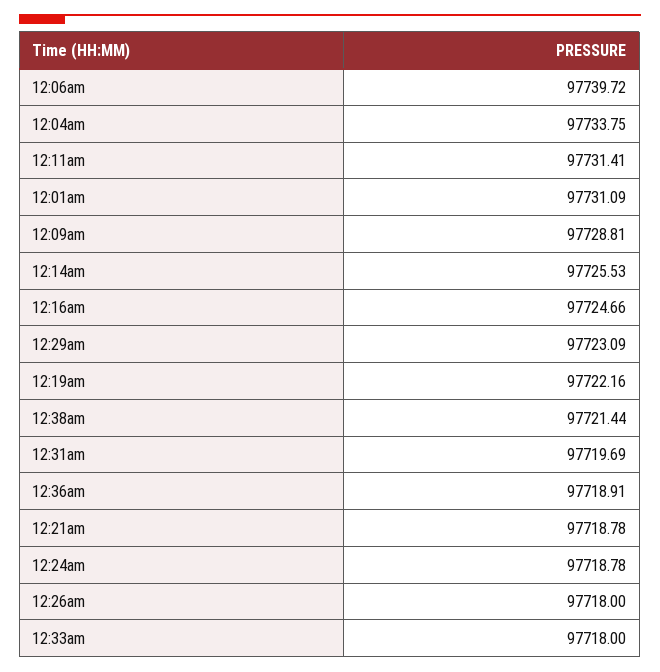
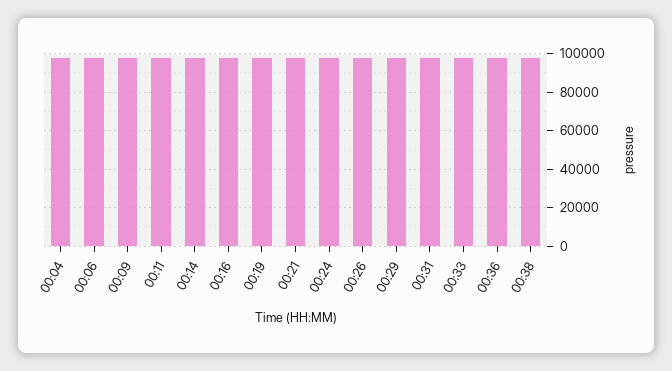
  {
    "12:06am": 97739.72,
    "12:04am": 97733.75,
    "12:11am": 97731.41,
-   "12:01am": 97731.09,
    "12:09am": 97728.81,
    "12:14am": 97725.53,
    "12:16am": 97724.66,
    "12:29am": 97723.09,
    "12:19am": 97722.16,
    "12:38am": 97721.44,
    "12:31am": 97719.69,
    "12:36am": 97718.91,
    "12:21am": 97718.78,
    "12:24am": 97718.78,
    "12:26am": 97718,
    "12:33am": 97718
  }

